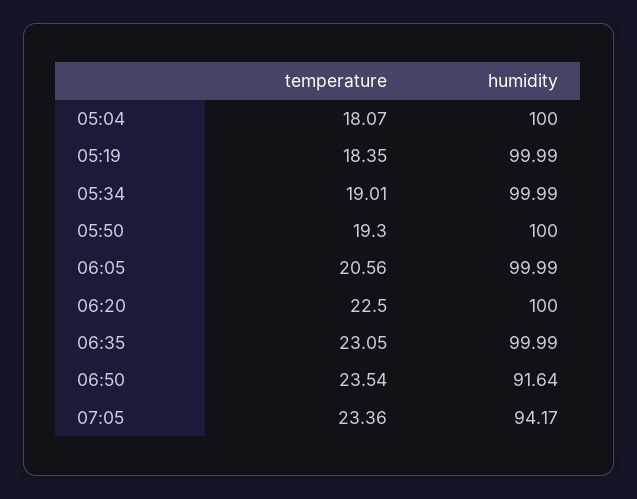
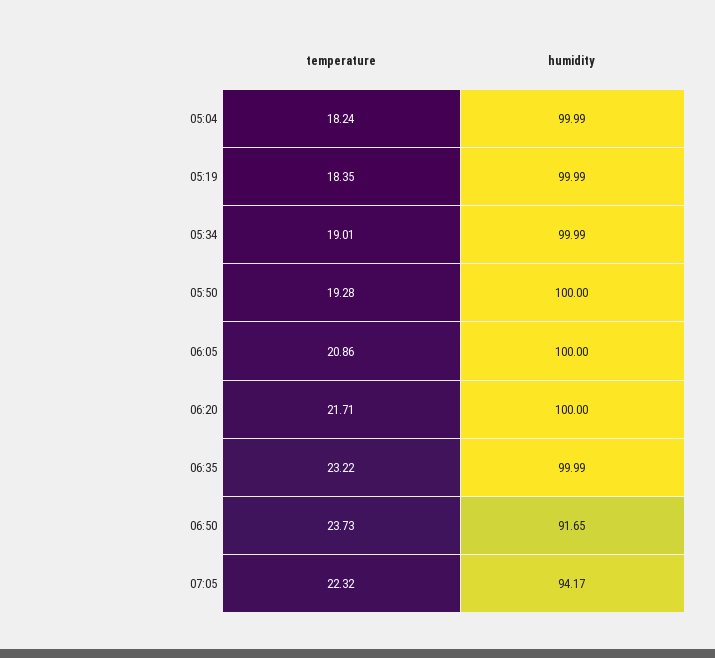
  {
    "temperature": {
-     "05:04": 18.07,
+     "05:04": 18.24,
      "05:19": 18.35,
      "05:34": 19.01,
-     "05:50": 19.3,
+     "05:50": 19.28,
-     "06:05": 20.56,
+     "06:05": 20.86,
-     "06:20": 22.5,
+     "06:20": 21.71,
-     "06:35": 23.05,
+     "06:35": 23.22,
-     "06:50": 23.54,
+     "06:50": 23.73,
-     "07:05": 23.36
+     "07:05": 22.32
    },
    "humidity": {
-     "05:04": 100,
+     "05:04": 99.99,
      "05:19": 99.99,
      "05:34": 99.99,
      "05:50": 100,
-     "06:05": 99.99,
+     "06:05": 100,
      "06:20": 100,
      "06:35": 99.99,
-     "06:50": 91.64,
+     "06:50": 91.65,
      "07:05": 94.17
    }
  }

